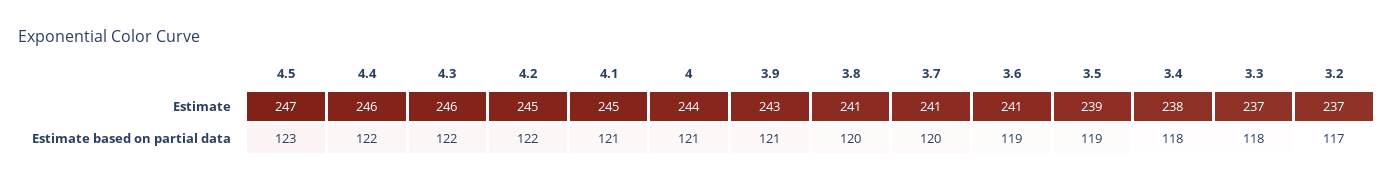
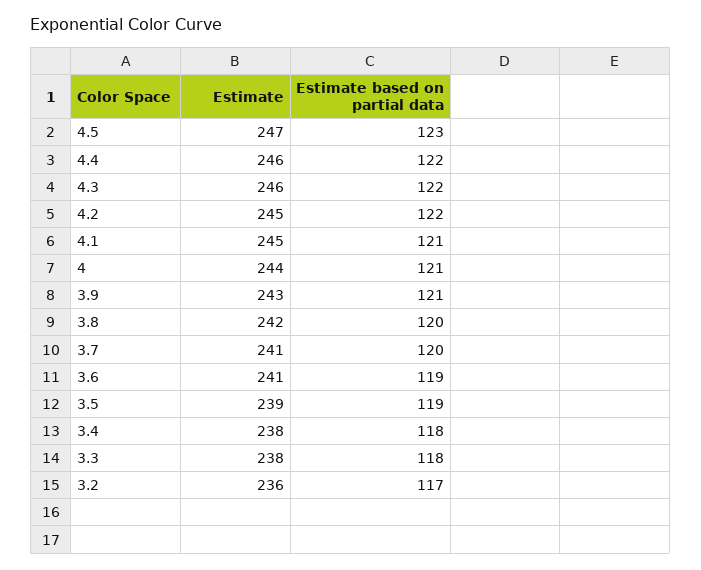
  {
    "4.5": {
      "Estimate": 247,
      "Estimate based on partial data": 123
    },
    "4.4": {
      "Estimate": 246,
      "Estimate based on partial data": 122
    },
    "4.3": {
      "Estimate": 246,
      "Estimate based on partial data": 122
    },
    "4.2": {
      "Estimate": 245,
      "Estimate based on partial data": 122
    },
    "4.1": {
      "Estimate": 245,
      "Estimate based on partial data": 121
    },
    "4": {
      "Estimate": 244,
      "Estimate based on partial data": 121
    },
    "3.9": {
      "Estimate": 243,
      "Estimate based on partial data": 121
    },
    "3.8": {
-     "Estimate": 241,
+     "Estimate": 242,
      "Estimate based on partial data": 120
    },
    "3.7": {
      "Estimate": 241,
      "Estimate based on partial data": 120
    },
    "3.6": {
      "Estimate": 241,
      "Estimate based on partial data": 119
    },
    "3.5": {
      "Estimate": 239,
      "Estimate based on partial data": 119
    },
    "3.4": {
      "Estimate": 238,
      "Estimate based on partial data": 118
    },
    "3.3": {
-     "Estimate": 237,
+     "Estimate": 238,
      "Estimate based on partial data": 118
    },
    "3.2": {
-     "Estimate": 237,
+     "Estimate": 236,
      "Estimate based on partial data": 117
    }
  }

